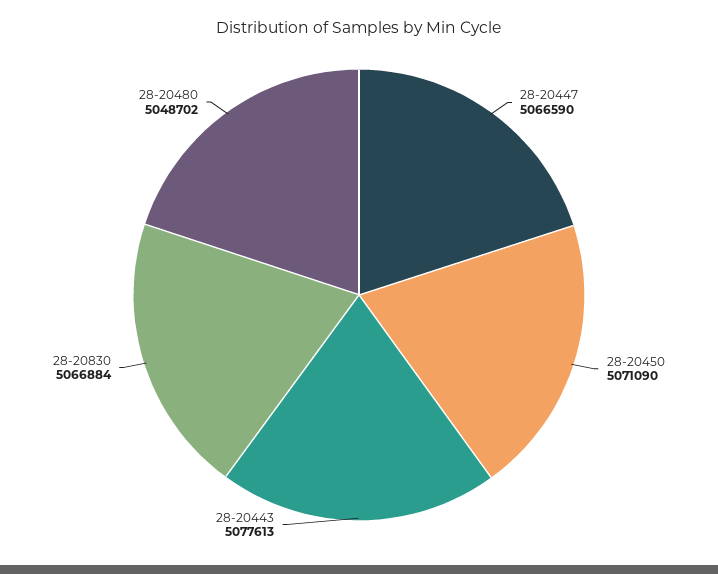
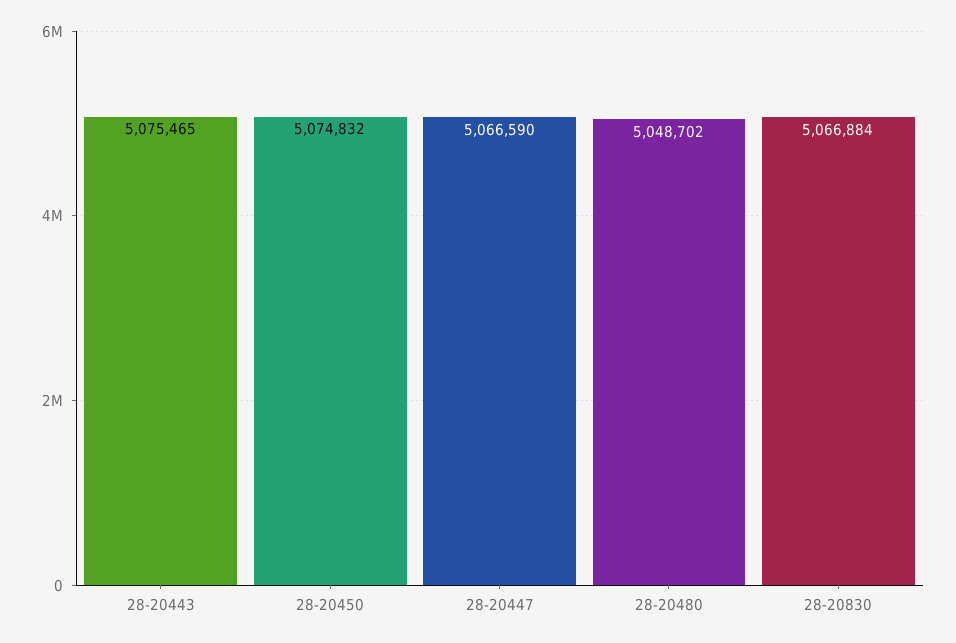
  {
    "28-20447": 5066590,
-   "28-20450": 5071090,
+   "28-20450": 5074832,
-   "28-20443": 5077613,
+   "28-20443": 5075465,
    "28-20830": 5066884,
    "28-20480": 5048702
  }

